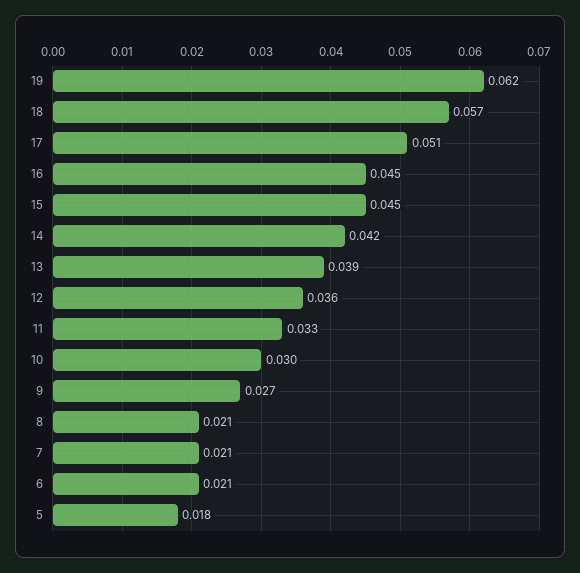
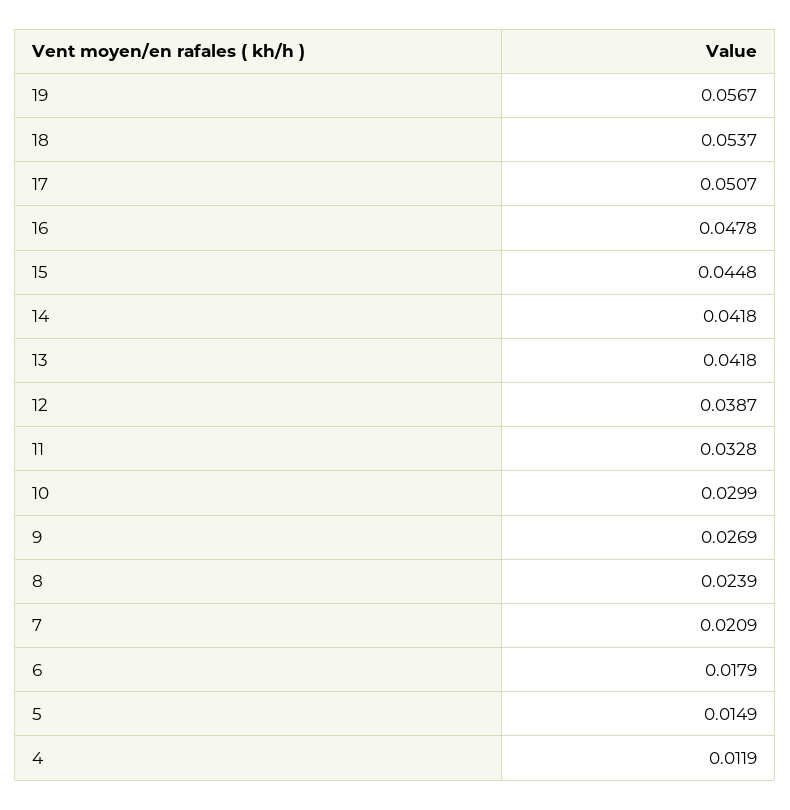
  {
-   "19": 0.062,
+   "19": 0.0567,
-   "18": 0.057,
+   "18": 0.0537,
    "17": 0.0507,
-   "16": 0.045,
+   "16": 0.0478,
    "15": 0.0448,
    "14": 0.0418,
-   "13": 0.039,
+   "13": 0.0418,
-   "12": 0.036,
+   "12": 0.0387,
    "11": 0.0328,
    "10": 0.0299,
    "9": 0.0269,
-   "8": 0.021,
+   "8": 0.0239,
    "7": 0.0209,
-   "6": 0.021,
+   "6": 0.0179,
-   "5": 0.018
+   "5": 0.0149,
+   "4": 0.0119
  }

